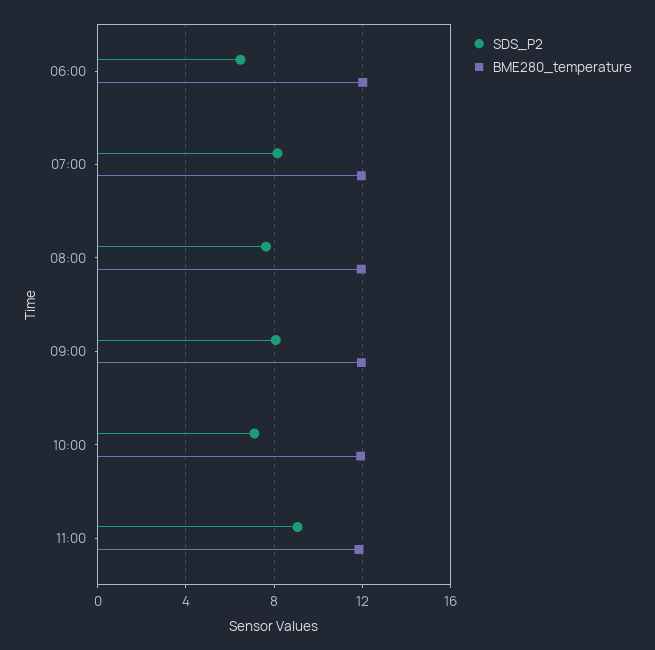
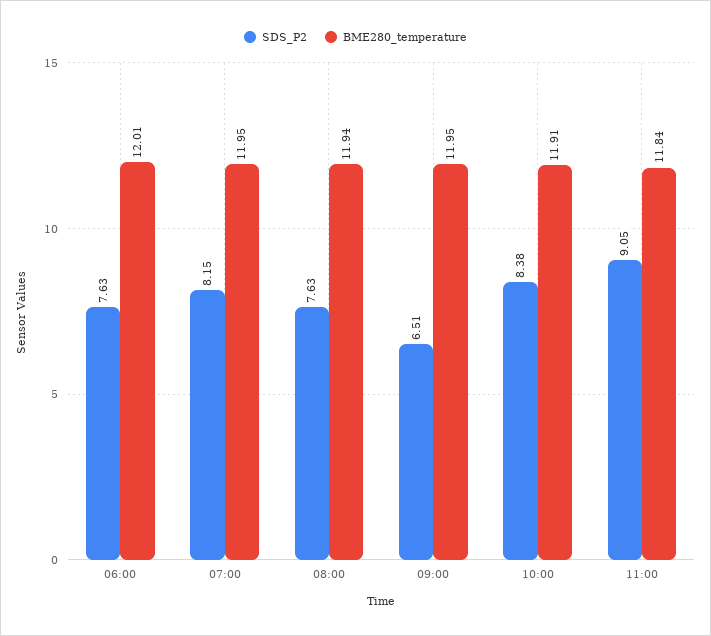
  {
    "SDS_P2": {
-     "06:00": 6.5,
+     "06:00": 7.63,
      "07:00": 8.15,
      "08:00": 7.63,
-     "09:00": 8,
+     "09:00": 6.51,
-     "10:00": 7,
+     "10:00": 8.38,
      "11:00": 9.05
    },
    "BME280_temperature": {
      "06:00": 12.01,
      "07:00": 11.95,
      "08:00": 11.94,
      "09:00": 11.95,
      "10:00": 11.91,
      "11:00": 11.84
    }
  }

